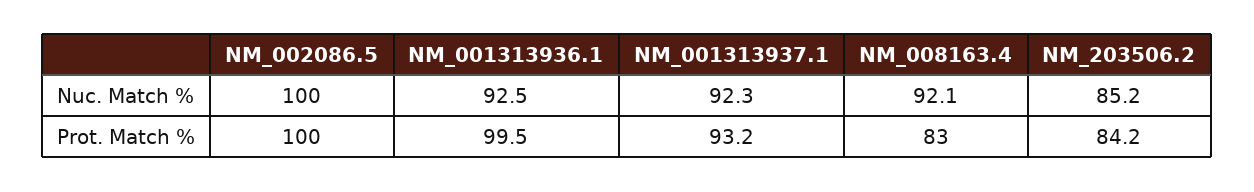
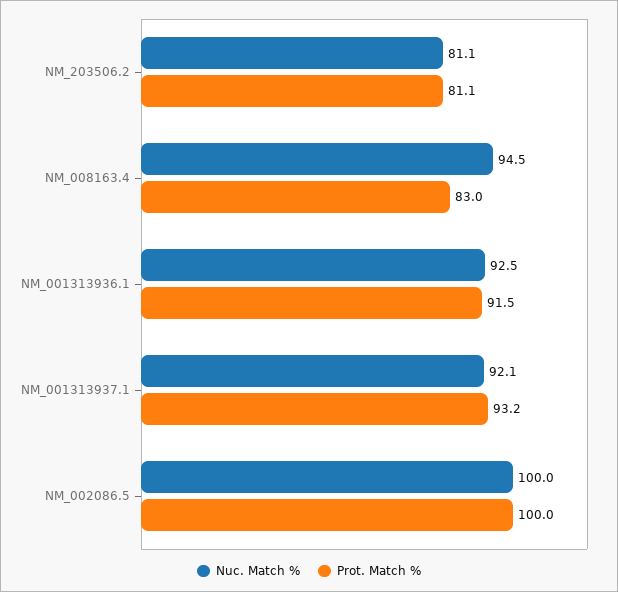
  {
    "Nuc. Match %": {
      "NM_002086.5": 100,
      "NM_001313936.1": 92.5,
-     "NM_001313937.1": 92.3,
+     "NM_001313937.1": 92.1,
-     "NM_008163.4": 92.1,
+     "NM_008163.4": 94.5,
-     "NM_203506.2": 85.2
+     "NM_203506.2": 81.1
    },
    "Prot. Match %": {
      "NM_002086.5": 100,
-     "NM_001313936.1": 99.5,
+     "NM_001313936.1": 91.5,
      "NM_001313937.1": 93.2,
      "NM_008163.4": 83,
-     "NM_203506.2": 84.2
+     "NM_203506.2": 81.1
    }
  }

